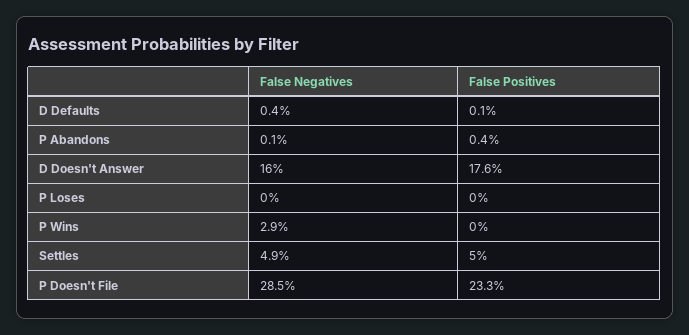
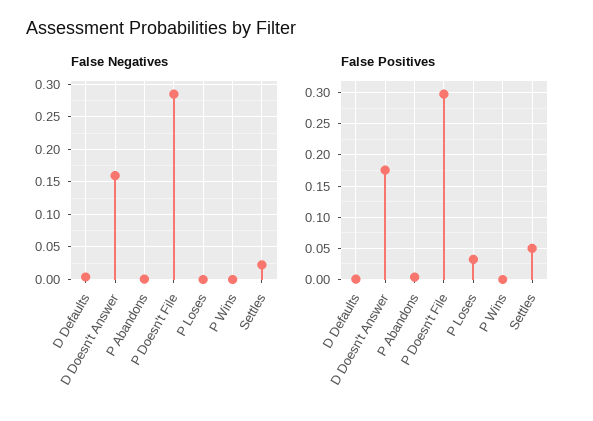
  {
    "False Negatives": {
      "D Defaults": 0.004,
      "P Abandons": 0.001,
      "D Doesn't Answer": 0.16,
      "P Loses": 0,
-     "P Wins": 0.029,
+     "P Wins": 0,
-     "Settles": 0.049,
+     "Settles": 0.02,
      "P Doesn't File": 0.285
    },
    "False Positives": {
      "D Defaults": 0.001,
      "P Abandons": 0.004,
      "D Doesn't Answer": 0.176,
-     "P Loses": 0,
+     "P Loses": 0.03,
      "P Wins": 0,
      "Settles": 0.05,
-     "P Doesn't File": 0.233
+     "P Doesn't File": 0.3
    }
  }

